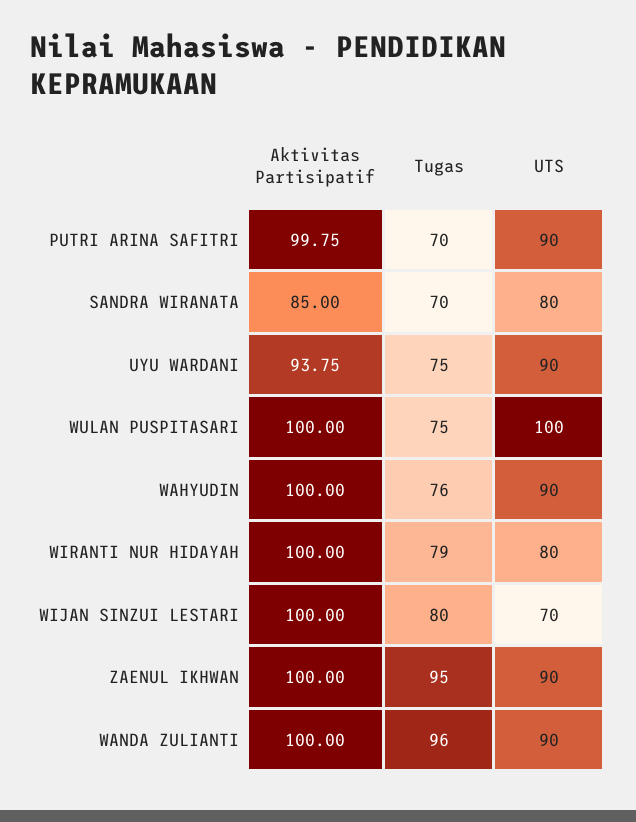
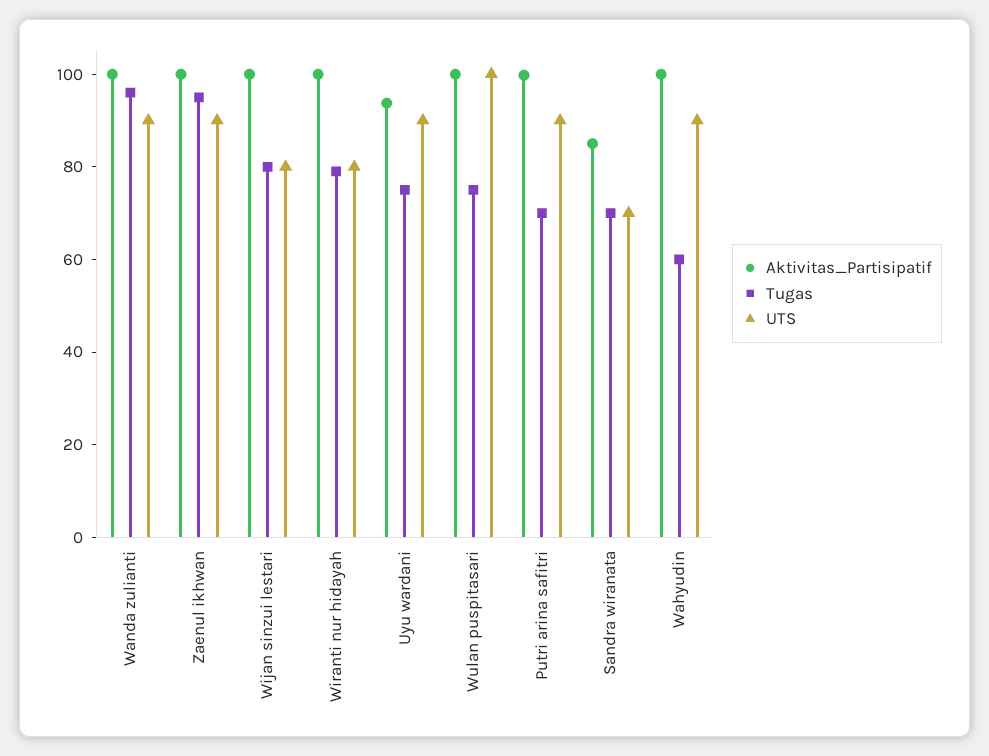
  {
    "Aktivitas Partisipatif": {
      "PUTRI ARINA SAFITRI": 99.75,
      "SANDRA WIRANATA": 85,
      "UYU WARDANI": 93.75,
      "WULAN PUSPITASARI": 100,
      "WAHYUDIN": 100,
      "WIRANTI NUR HIDAYAH": 100,
      "WIJAN SINZUI LESTARI": 100,
      "ZAENUL IKHWAN": 100,
      "WANDA ZULIANTI": 100
    },
    "Tugas": {
      "PUTRI ARINA SAFITRI": 70,
      "SANDRA WIRANATA": 70,
      "UYU WARDANI": 75,
      "WULAN PUSPITASARI": 75,
-     "WAHYUDIN": 76,
+     "WAHYUDIN": 60,
      "WIRANTI NUR HIDAYAH": 79,
      "WIJAN SINZUI LESTARI": 80,
      "ZAENUL IKHWAN": 95,
      "WANDA ZULIANTI": 96
    },
    "UTS": {
      "PUTRI ARINA SAFITRI": 90,
-     "SANDRA WIRANATA": 80,
+     "SANDRA WIRANATA": 70,
      "UYU WARDANI": 90,
      "WULAN PUSPITASARI": 100,
      "WAHYUDIN": 90,
      "WIRANTI NUR HIDAYAH": 80,
-     "WIJAN SINZUI LESTARI": 70,
+     "WIJAN SINZUI LESTARI": 80,
      "ZAENUL IKHWAN": 90,
      "WANDA ZULIANTI": 90
    }
  }

